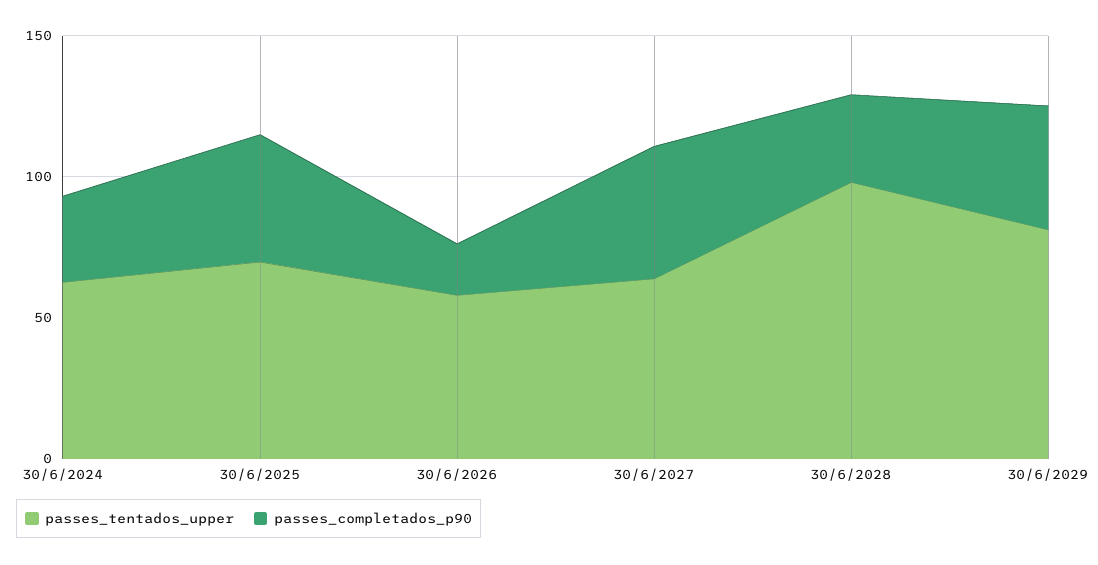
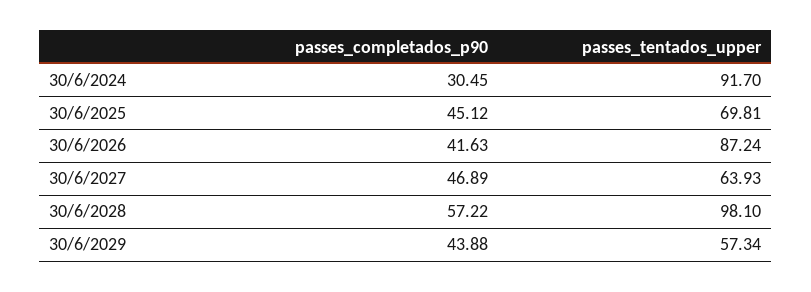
  {
    "passes_tentados_upper": {
-     "30/6/2024": 60,
+     "30/6/2024": 91.7,
      "30/6/2025": 69.81,
-     "30/6/2026": 60,
+     "30/6/2026": 87.24,
      "30/6/2027": 63.93,
      "30/6/2028": 98.1,
-     "30/6/2029": 80
+     "30/6/2029": 57.34
    },
    "passes_completados_p90": {
      "30/6/2024": 30.45,
      "30/6/2025": 45.12,
-     "30/6/2026": 20,
+     "30/6/2026": 41.63,
      "30/6/2027": 46.89,
-     "30/6/2028": 30,
+     "30/6/2028": 57.22,
      "30/6/2029": 43.88
    }
  }

